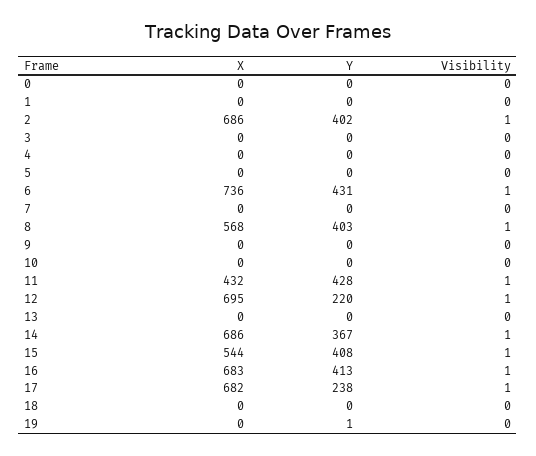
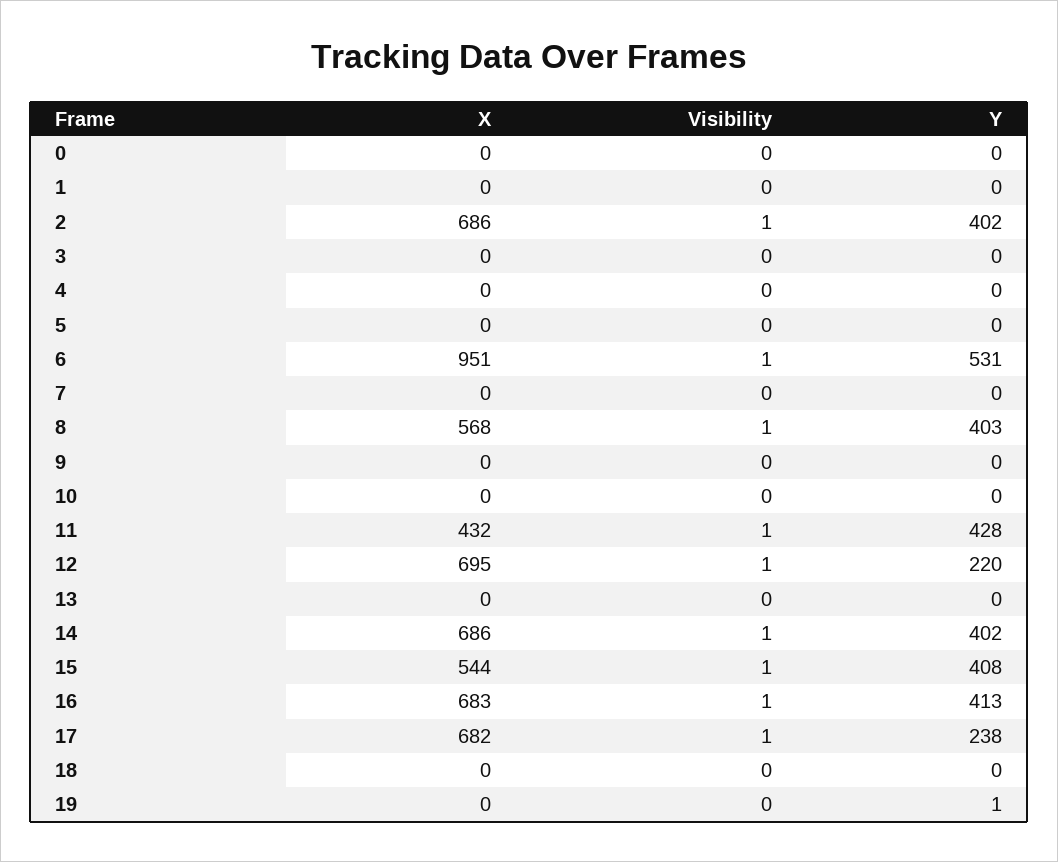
  {
    "X": {
      "0": 0,
      "1": 0,
      "2": 686,
      "3": 0,
      "4": 0,
      "5": 0,
-     "6": 736,
+     "6": 951,
      "7": 0,
      "8": 568,
      "9": 0,
      "10": 0,
      "11": 432,
      "12": 695,
      "13": 0,
      "14": 686,
      "15": 544,
      "16": 683,
      "17": 682,
      "18": 0,
      "19": 0
    },
    "Y": {
      "0": 0,
      "1": 0,
      "2": 402,
      "3": 0,
      "4": 0,
      "5": 0,
-     "6": 431,
+     "6": 531,
      "7": 0,
      "8": 403,
      "9": 0,
      "10": 0,
      "11": 428,
      "12": 220,
      "13": 0,
-     "14": 367,
+     "14": 402,
      "15": 408,
      "16": 413,
      "17": 238,
      "18": 0,
      "19": 1
    },
    "Visibility": {
      "0": 0,
      "1": 0,
      "2": 1,
      "3": 0,
      "4": 0,
      "5": 0,
      "6": 1,
      "7": 0,
      "8": 1,
      "9": 0,
      "10": 0,
      "11": 1,
      "12": 1,
      "13": 0,
      "14": 1,
      "15": 1,
      "16": 1,
      "17": 1,
      "18": 0,
      "19": 0
    }
  }

